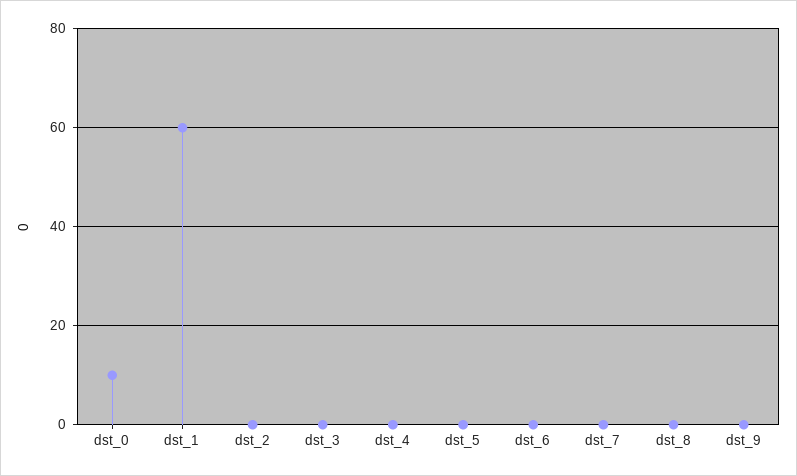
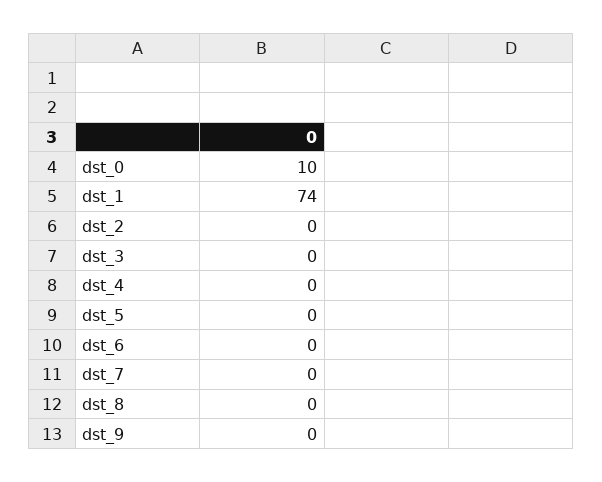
  {
    "dst_0": 10,
-   "dst_1": 60,
+   "dst_1": 74,
    "dst_2": 0,
    "dst_3": 0,
    "dst_4": 0,
    "dst_5": 0,
    "dst_6": 0,
    "dst_7": 0,
    "dst_8": 0,
    "dst_9": 0
  }

